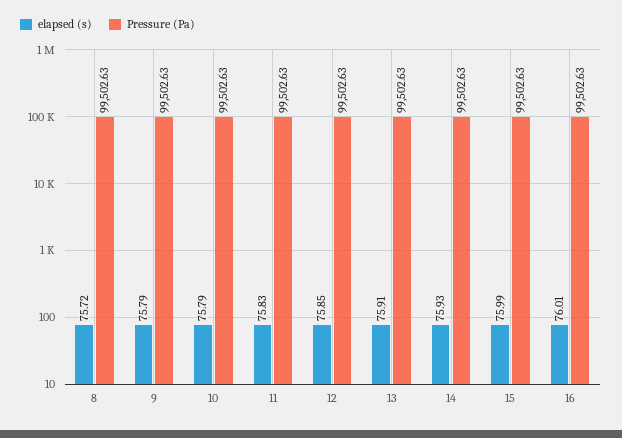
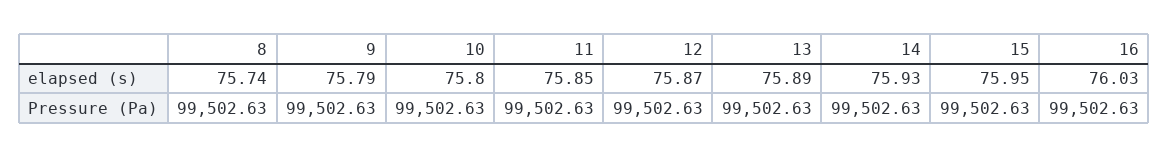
  {
    "elapsed (s)": {
-     "8": 75.72,
+     "8": 75.74,
      "9": 75.79,
-     "10": 75.79,
+     "10": 75.8,
-     "11": 75.83,
+     "11": 75.85,
-     "12": 75.85,
+     "12": 75.87,
-     "13": 75.91,
+     "13": 75.89,
      "14": 75.93,
-     "15": 75.99,
+     "15": 75.95,
-     "16": 76.01
+     "16": 76.03
    },
    "Pressure (Pa)": {
      "8": 99502.63,
      "9": 99502.63,
      "10": 99502.63,
      "11": 99502.63,
      "12": 99502.63,
      "13": 99502.63,
      "14": 99502.63,
      "15": 99502.63,
      "16": 99502.63
    }
  }

